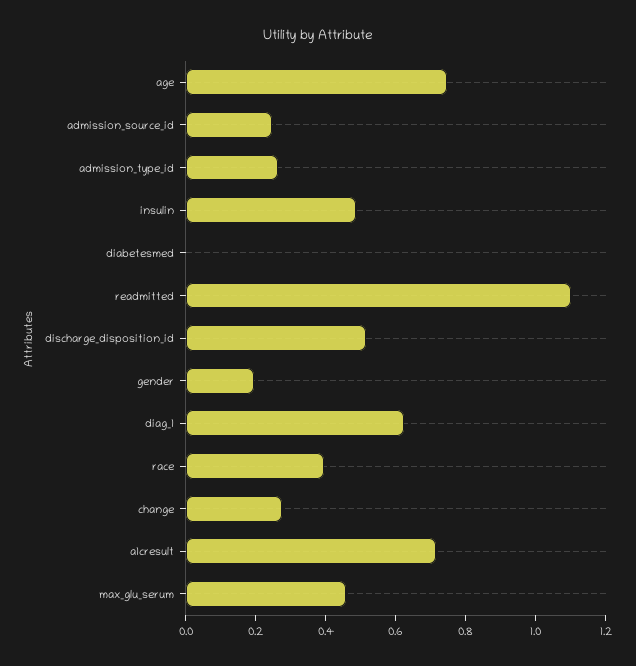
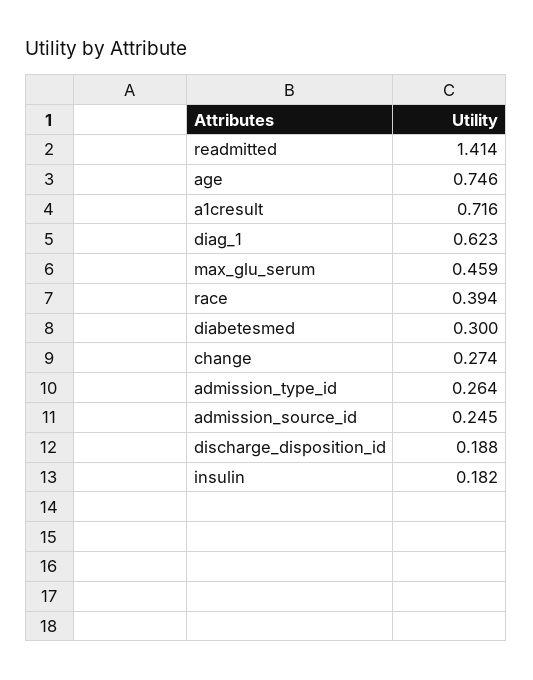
  {
    "age": 0.746,
    "admission_source_id": 0.245,
    "admission_type_id": 0.264,
-   "insulin": 0.5,
+   "insulin": 0.182,
-   "diabetesmed": 0,
+   "diabetesmed": 0.3,
-   "readmitted": 1.1,
+   "readmitted": 1.414,
-   "discharge_disposition_id": 0.5,
+   "discharge_disposition_id": 0.188,
-   "gender": 0.2,
    "diag_1": 0.623,
    "race": 0.394,
    "change": 0.274,
    "a1cresult": 0.716,
    "max_glu_serum": 0.459
  }

